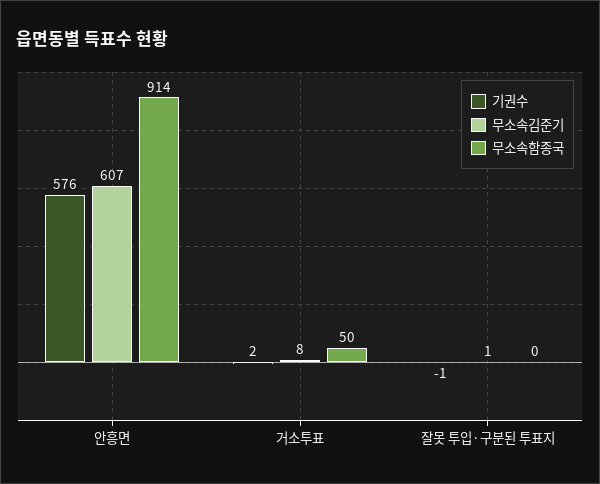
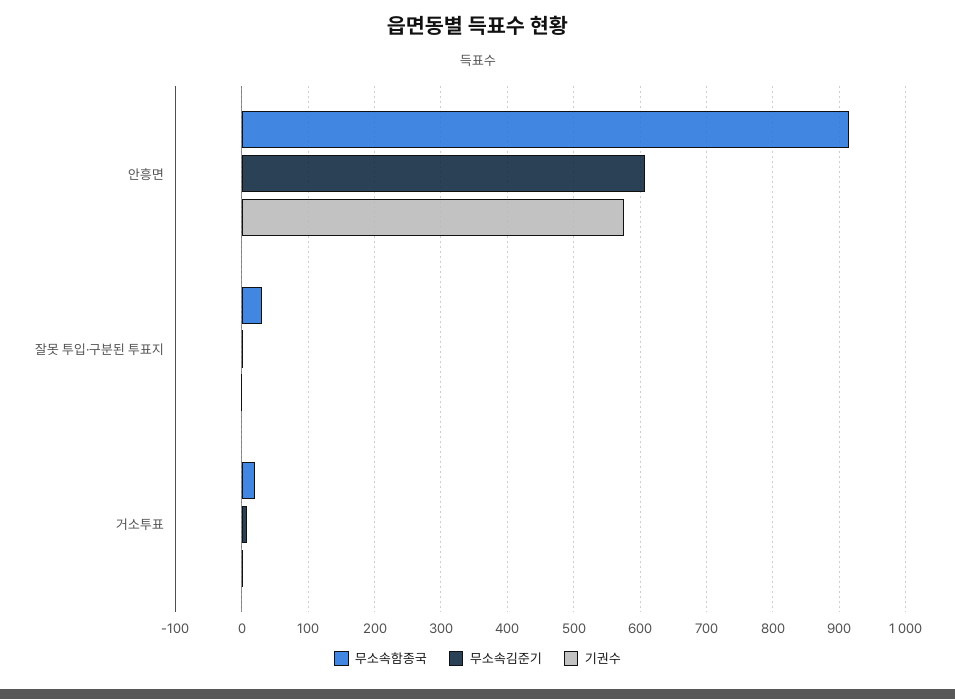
  {
    "기권수": {
      "안흥면": 576,
      "거소투표": 2,
      "잘못 투입·구분된 투표지": -1
    },
    "무소속김준기": {
      "안흥면": 607,
      "거소투표": 8,
      "잘못 투입·구분된 투표지": 1
    },
    "무소속함종국": {
      "안흥면": 914,
-     "거소투표": 50,
+     "거소투표": 20,
-     "잘못 투입·구분된 투표지": 0
+     "잘못 투입·구분된 투표지": 30
    }
  }

